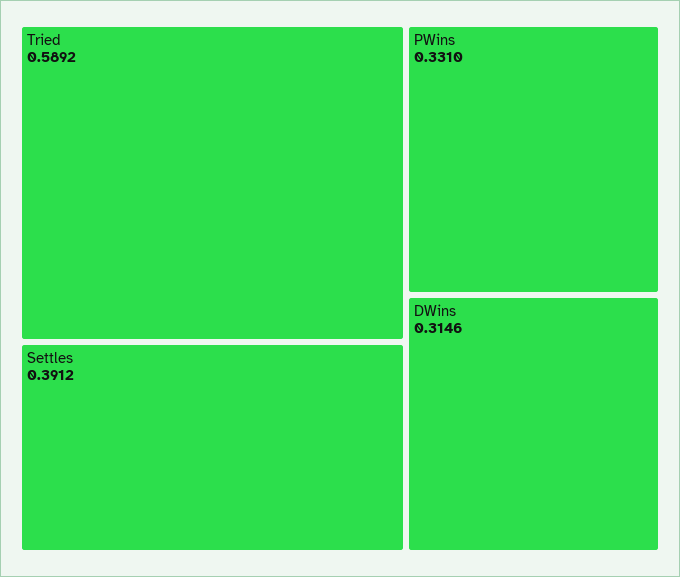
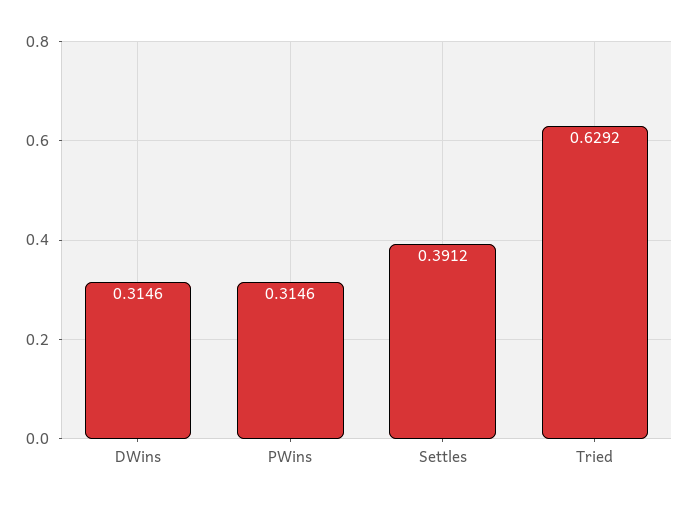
  {
-   "Tried": 0.5892,
+   "Tried": 0.6292,
    "Settles": 0.3912,
-   "PWins": 0.331,
+   "PWins": 0.3146,
    "DWins": 0.3146
  }

